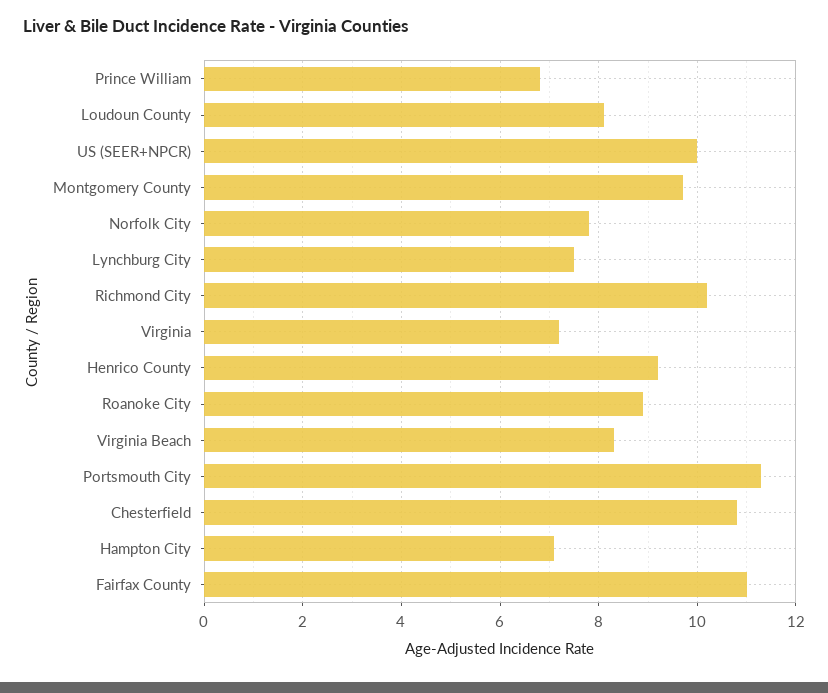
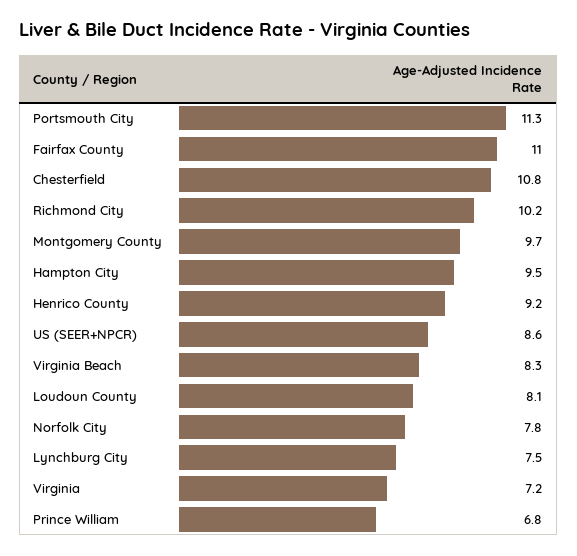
  {
    "Prince William": 6.8,
    "Loudoun County": 8.1,
-   "US (SEER+NPCR)": 10,
+   "US (SEER+NPCR)": 8.6,
    "Montgomery County": 9.7,
    "Norfolk City": 7.8,
    "Lynchburg City": 7.5,
    "Richmond City": 10.2,
    "Virginia": 7.2,
    "Henrico County": 9.2,
-   "Roanoke City": 9,
    "Virginia Beach": 8.3,
    "Portsmouth City": 11.3,
    "Chesterfield": 10.8,
-   "Hampton City": 7,
+   "Hampton City": 9.5,
    "Fairfax County": 11
  }

